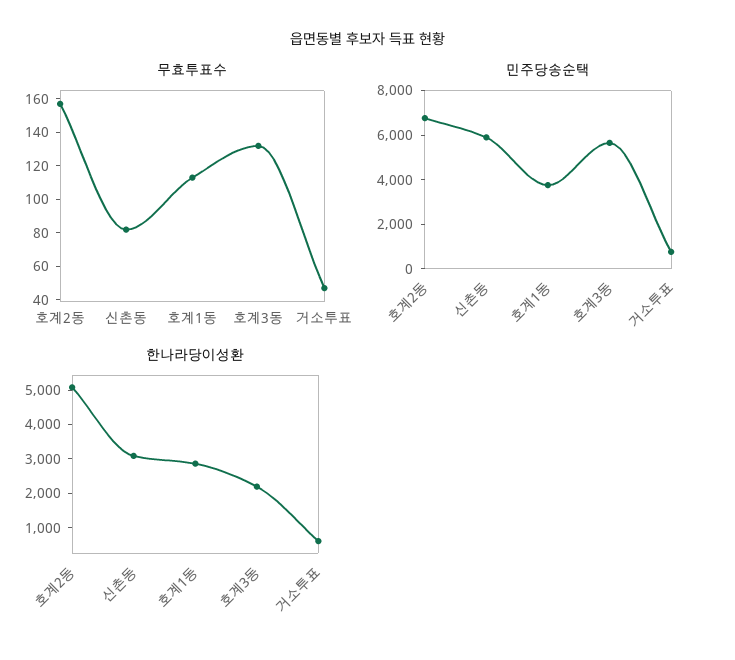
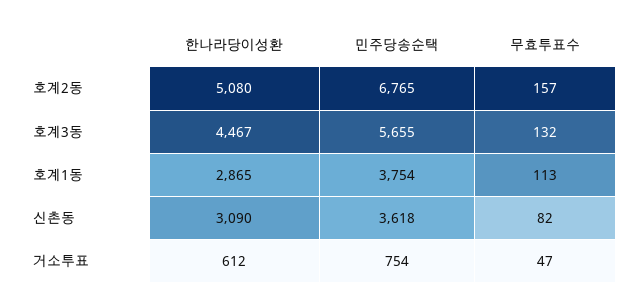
  {
    "무효투표수": {
      "호계2동": 157,
      "신촌동": 82,
      "호계1동": 113,
      "호계3동": 132,
      "거소투표": 47
    },
    "민주당송순택": {
      "호계2동": 6765,
-     "신촌동": 6000,
+     "신촌동": 3618,
      "호계1동": 3754,
      "호계3동": 5655,
      "거소투표": 754
    },
    "한나라당이성환": {
      "호계2동": 5080,
      "신촌동": 3090,
      "호계1동": 2865,
-     "호계3동": 2250,
+     "호계3동": 4467,
      "거소투표": 612
    }
  }

